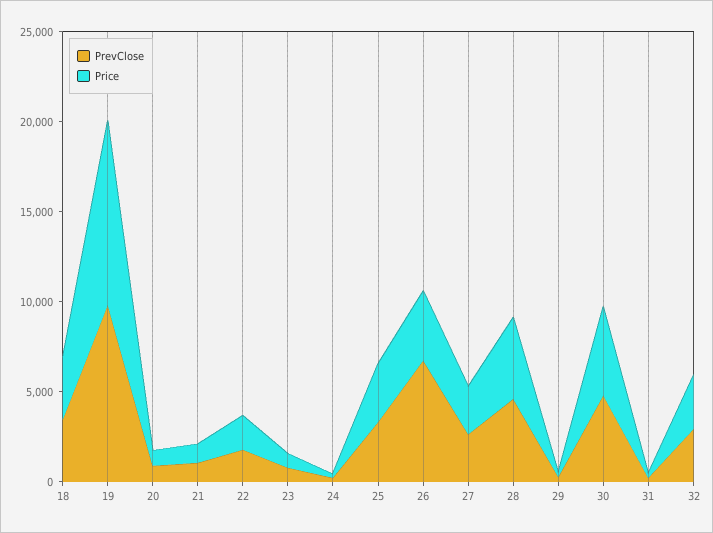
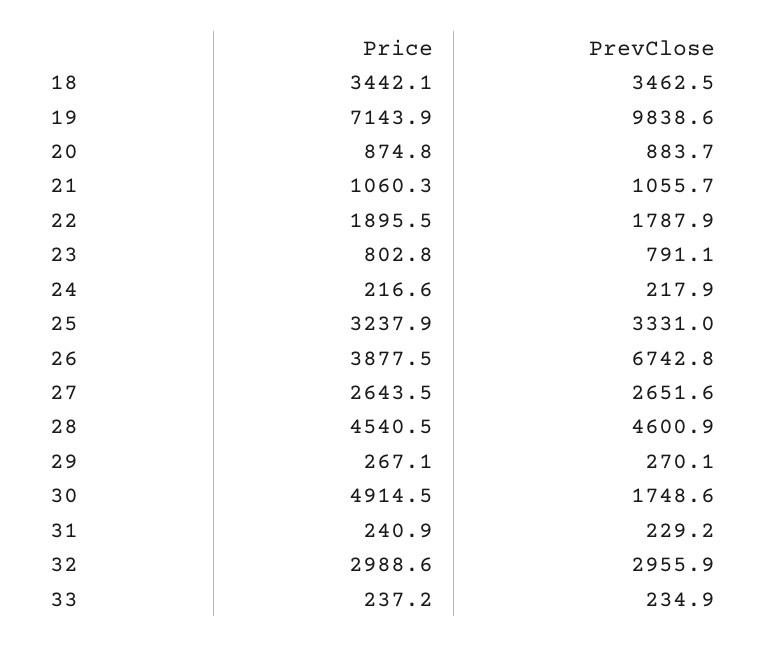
  {
    "PrevClose": {
      "18": 3462.5,
      "19": 9838.6,
      "20": 883.7,
      "21": 1055.7,
      "22": 1787.9,
      "23": 791.1,
      "24": 217.9,
      "25": 3331,
      "26": 6742.8,
      "27": 2651.6,
      "28": 4600.9,
      "29": 270.1,
-     "30": 5000,
+     "30": 1748.6,
      "31": 229.2,
-     "32": 2955.9
+     "32": 2955.9,
+     "33": 234.9
    },
    "Price": {
      "18": 3442.1,
-     "19": 10000,
+     "19": 7143.9,
      "20": 874.8,
      "21": 1060.3,
      "22": 1895.5,
      "23": 802.8,
      "24": 216.6,
      "25": 3237.9,
      "26": 3877.5,
      "27": 2643.5,
      "28": 4540.5,
      "29": 267.1,
      "30": 4914.5,
      "31": 240.9,
-     "32": 2988.6
+     "32": 2988.6,
+     "33": 237.2
    }
  }

